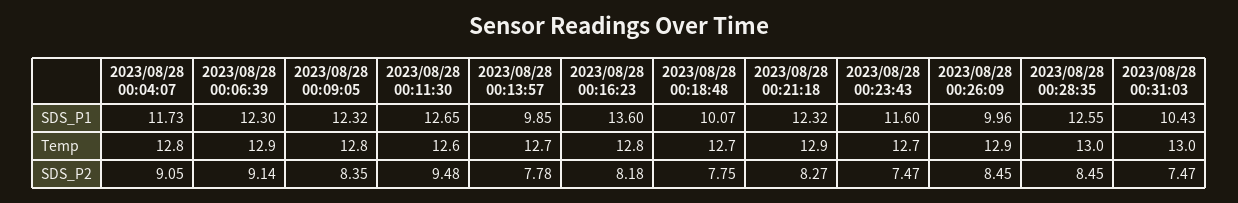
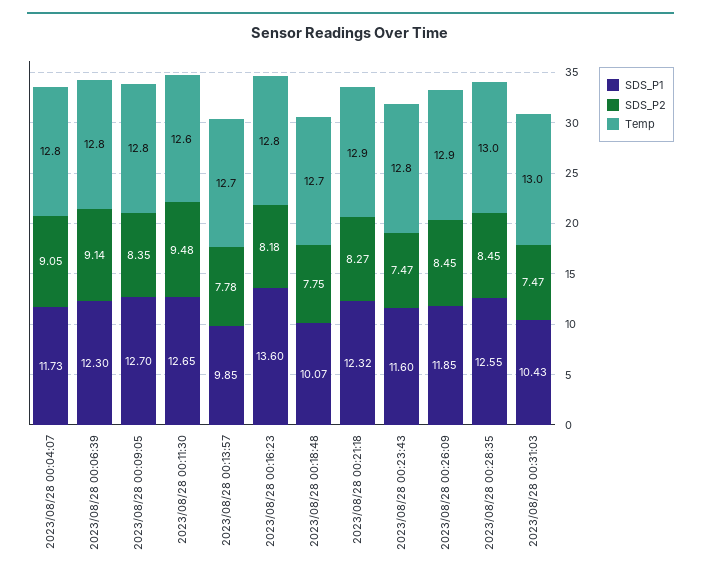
  {
    "SDS_P1": {
      "2023/08/28 00:04:07": 11.73,
      "2023/08/28 00:06:39": 12.3,
-     "2023/08/28 00:09:05": 12.32,
+     "2023/08/28 00:09:05": 12.7,
      "2023/08/28 00:11:30": 12.65,
      "2023/08/28 00:13:57": 9.85,
      "2023/08/28 00:16:23": 13.6,
      "2023/08/28 00:18:48": 10.07,
      "2023/08/28 00:21:18": 12.32,
      "2023/08/28 00:23:43": 11.6,
-     "2023/08/28 00:26:09": 9.96,
+     "2023/08/28 00:26:09": 11.85,
      "2023/08/28 00:28:35": 12.55,
      "2023/08/28 00:31:03": 10.43
    },
    "Temp": {
      "2023/08/28 00:04:07": 12.8,
-     "2023/08/28 00:06:39": 12.9,
+     "2023/08/28 00:06:39": 12.8,
      "2023/08/28 00:09:05": 12.8,
      "2023/08/28 00:11:30": 12.6,
      "2023/08/28 00:13:57": 12.7,
      "2023/08/28 00:16:23": 12.8,
      "2023/08/28 00:18:48": 12.7,
      "2023/08/28 00:21:18": 12.9,
-     "2023/08/28 00:23:43": 12.7,
+     "2023/08/28 00:23:43": 12.8,
      "2023/08/28 00:26:09": 12.9,
      "2023/08/28 00:28:35": 13,
      "2023/08/28 00:31:03": 13
    },
    "SDS_P2": {
      "2023/08/28 00:04:07": 9.05,
      "2023/08/28 00:06:39": 9.14,
      "2023/08/28 00:09:05": 8.35,
      "2023/08/28 00:11:30": 9.48,
      "2023/08/28 00:13:57": 7.78,
      "2023/08/28 00:16:23": 8.18,
      "2023/08/28 00:18:48": 7.75,
      "2023/08/28 00:21:18": 8.27,
      "2023/08/28 00:23:43": 7.47,
      "2023/08/28 00:26:09": 8.45,
      "2023/08/28 00:28:35": 8.45,
      "2023/08/28 00:31:03": 7.47
    }
  }

